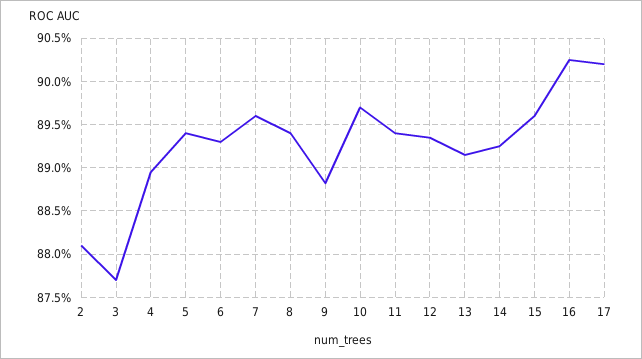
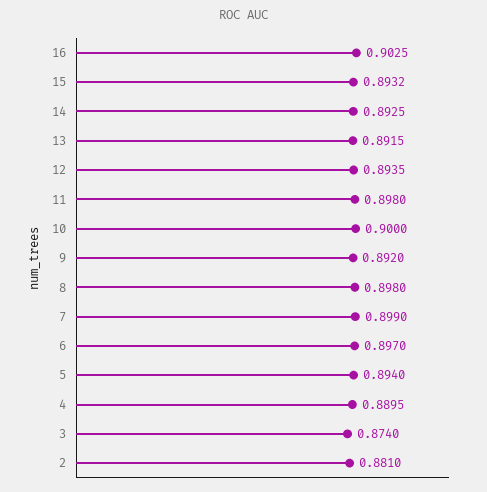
  {
    "2": 0.881,
-   "3": 0.877,
+   "3": 0.874,
    "4": 0.8895,
    "5": 0.894,
-   "6": 0.893,
+   "6": 0.897,
-   "7": 0.896,
+   "7": 0.899,
-   "8": 0.894,
+   "8": 0.898,
-   "9": 0.888,
+   "9": 0.892,
-   "10": 0.897,
+   "10": 0.9,
-   "11": 0.894,
+   "11": 0.898,
    "12": 0.8935,
    "13": 0.8915,
    "14": 0.8925,
-   "15": 0.896,
+   "15": 0.8932,
-   "16": 0.9025,
+   "16": 0.9025
-   "17": 0.902
  }

